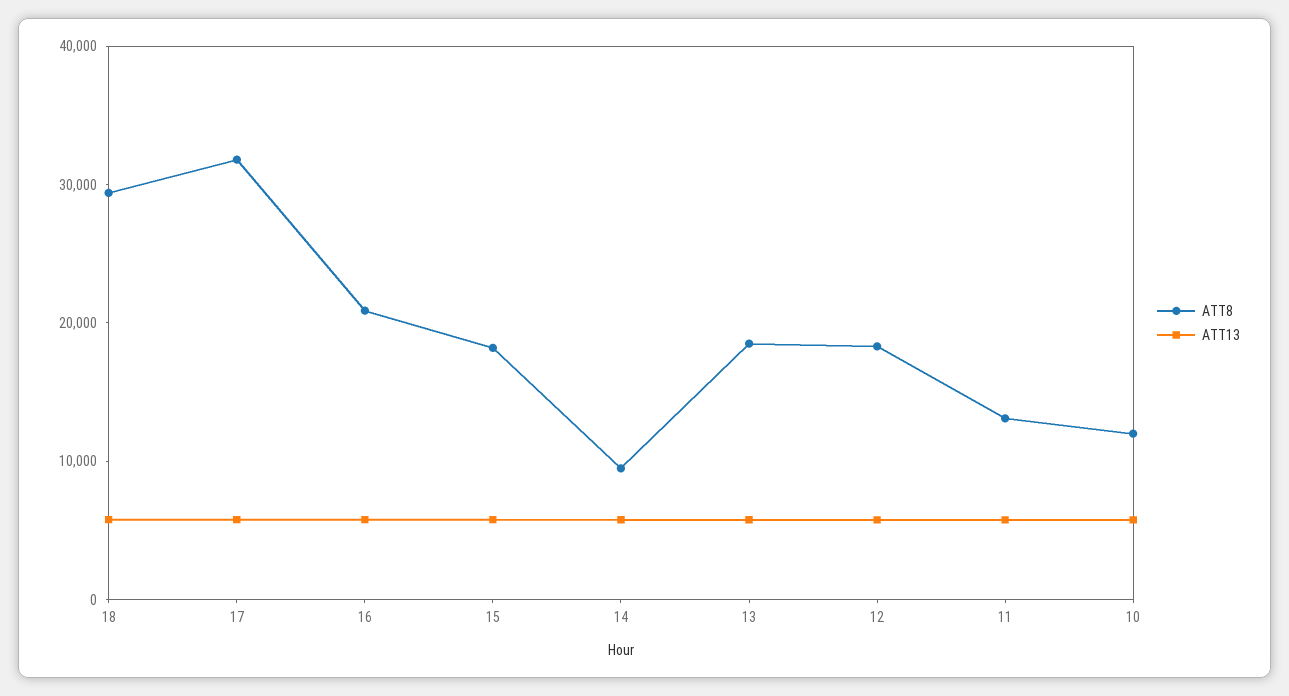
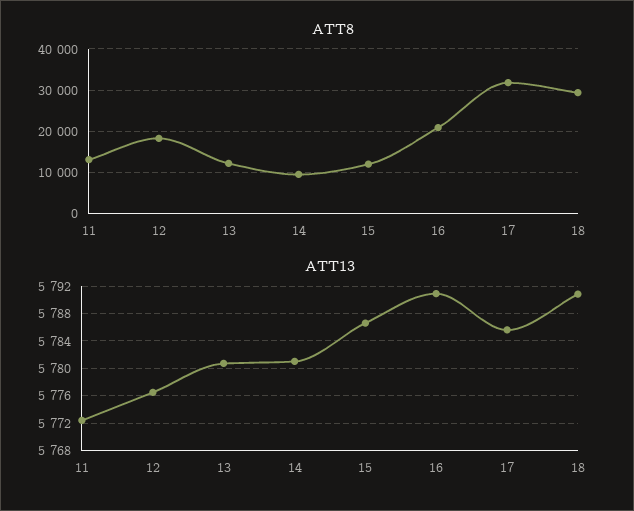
  {
    "ATT8": {
      "18": 30000,
      "17": 32000,
      "16": 20000,
-     "15": 18000,
+     "15": 12000,
      "14": 10000,
-     "13": 18000,
+     "13": 12000,
      "12": 18000,
-     "11": 14000,
+     "11": 14000
-     "10": 12000
    },
    "ATT13": {
      "18": 5791,
      "17": 5786,
      "16": 5791,
      "15": 5787,
      "14": 5781,
      "13": 5781,
      "12": 5777,
-     "11": 5772,
+     "11": 5772
-     "10": 6000
    }
  }

